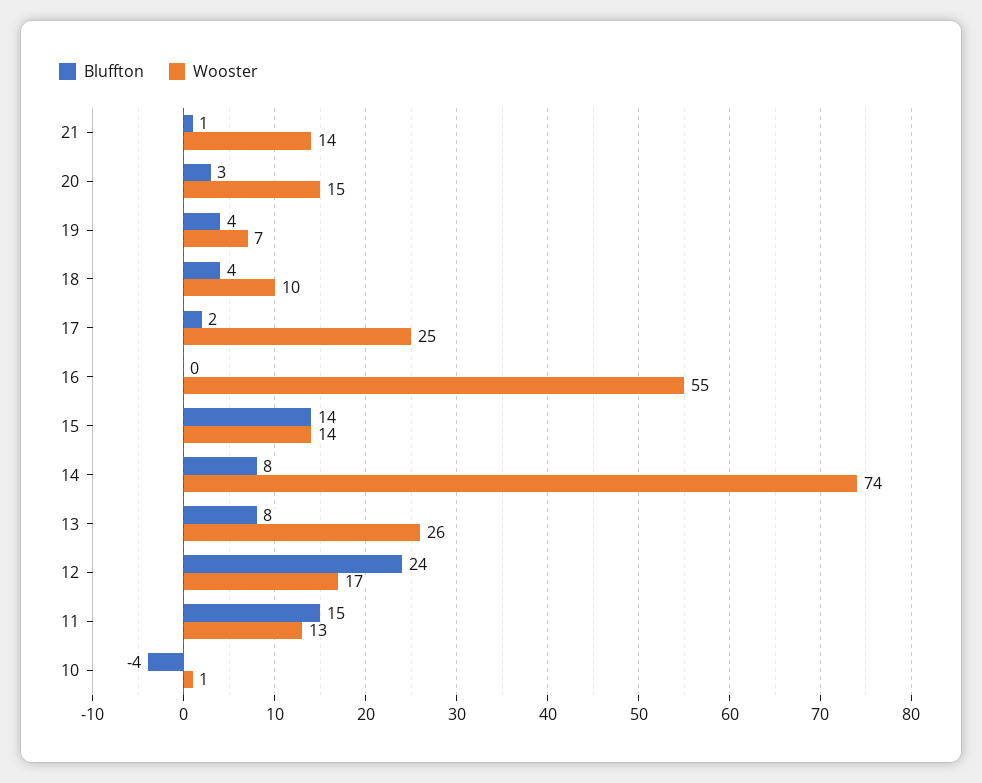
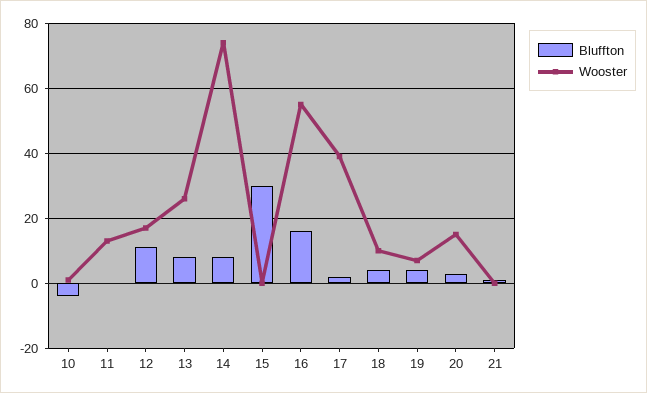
  {
    "Bluffton": {
      "21": 1,
      "20": 3,
      "19": 4,
      "18": 4,
      "17": 2,
-     "16": 0,
+     "16": 15,
-     "15": 14,
+     "15": 30,
      "14": 8,
      "13": 8,
-     "12": 24,
+     "12": 10,
-     "11": 15,
+     "11": 0,
      "10": -4
    },
    "Wooster": {
-     "21": 14,
+     "21": 0,
      "20": 15,
      "19": 7,
      "18": 10,
-     "17": 25,
+     "17": 40,
      "16": 55,
-     "15": 14,
+     "15": 0,
      "14": 74,
      "13": 26,
      "12": 17,
      "11": 13,
      "10": 1
    }
  }

